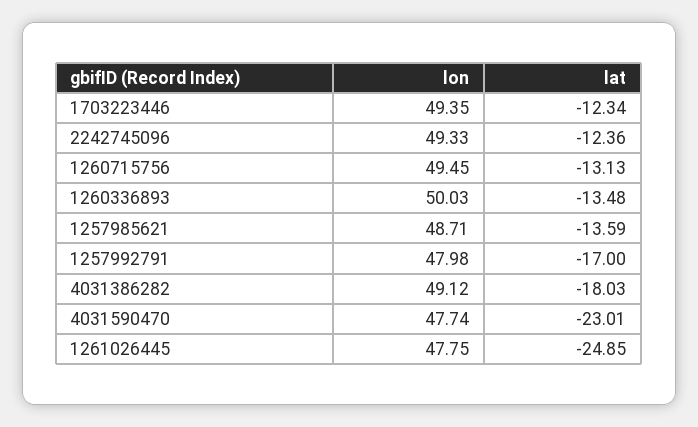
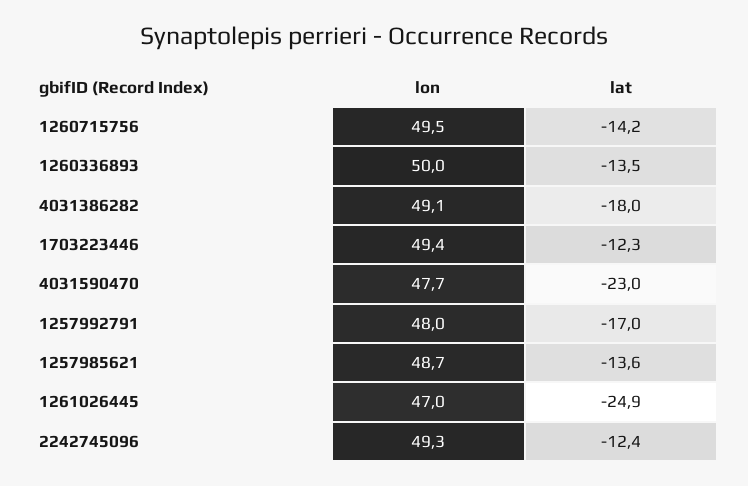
  {
    "lon": {
      "1703223446": 49.35,
      "2242745096": 49.33,
      "1260715756": 49.45,
      "1260336893": 50.03,
      "1257985621": 48.71,
      "1257992791": 47.98,
      "4031386282": 49.12,
      "4031590470": 47.74,
-     "1261026445": 47.75
+     "1261026445": 47
    },
    "lat": {
      "1703223446": -12.34,
      "2242745096": -12.36,
-     "1260715756": -13.13,
+     "1260715756": -14.2,
      "1260336893": -13.48,
      "1257985621": -13.59,
      "1257992791": -17,
      "4031386282": -18.03,
      "4031590470": -23.01,
      "1261026445": -24.85
    }
  }

